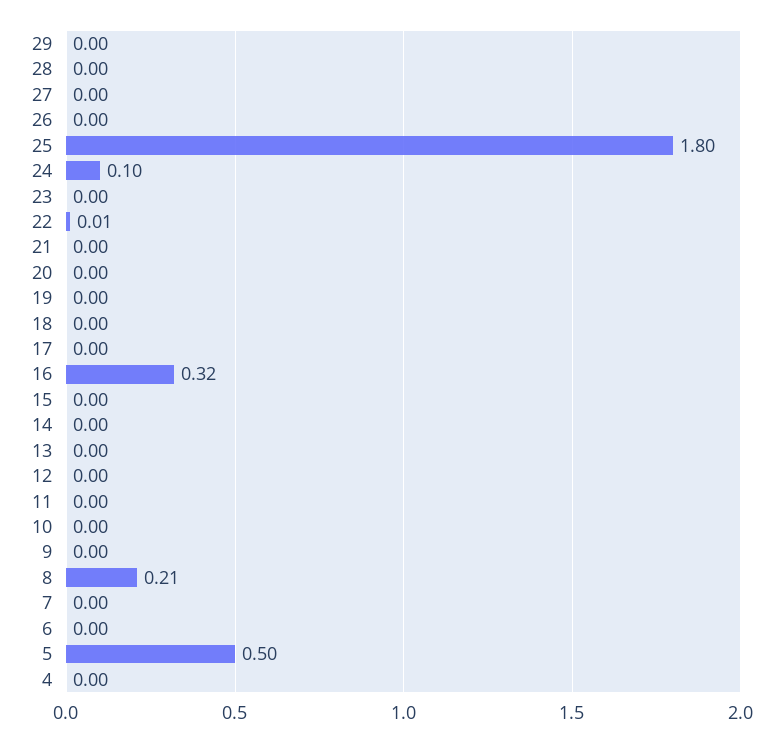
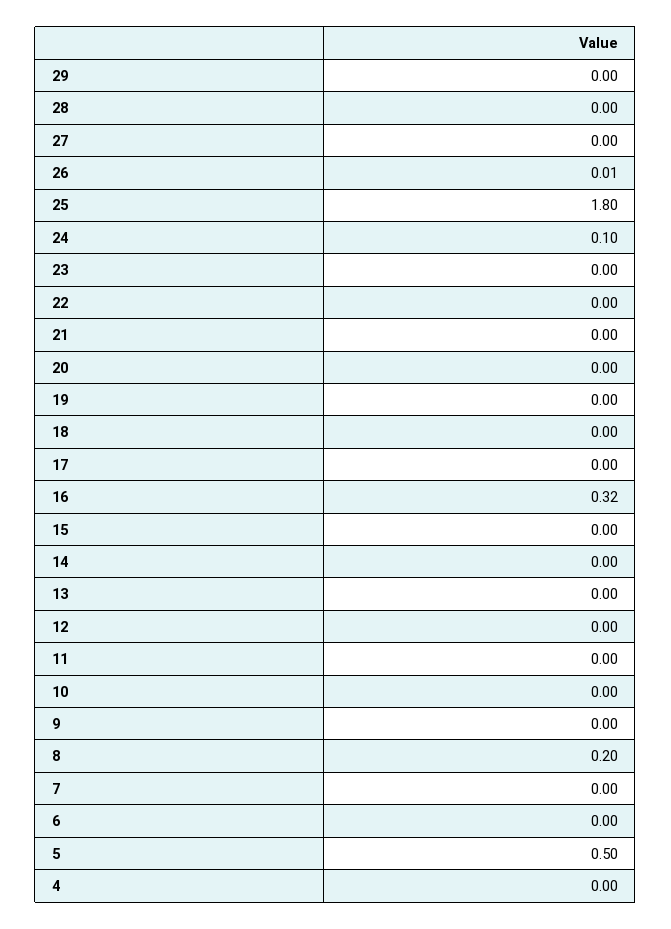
  {
    "29": 0,
    "28": 0,
    "27": 0,
-   "26": 0,
+   "26": 0.01,
    "25": 1.8,
    "24": 0.1,
    "23": 0,
-   "22": 0.01,
+   "22": 0,
    "21": 0,
    "20": 0,
    "19": 0,
    "18": 0,
    "17": 0,
    "16": 0.32,
    "15": 0,
    "14": 0,
    "13": 0,
    "12": 0,
    "11": 0,
    "10": 0,
    "9": 0,
-   "8": 0.21,
+   "8": 0.2,
    "7": 0,
    "6": 0,
    "5": 0.5,
    "4": 0
  }

